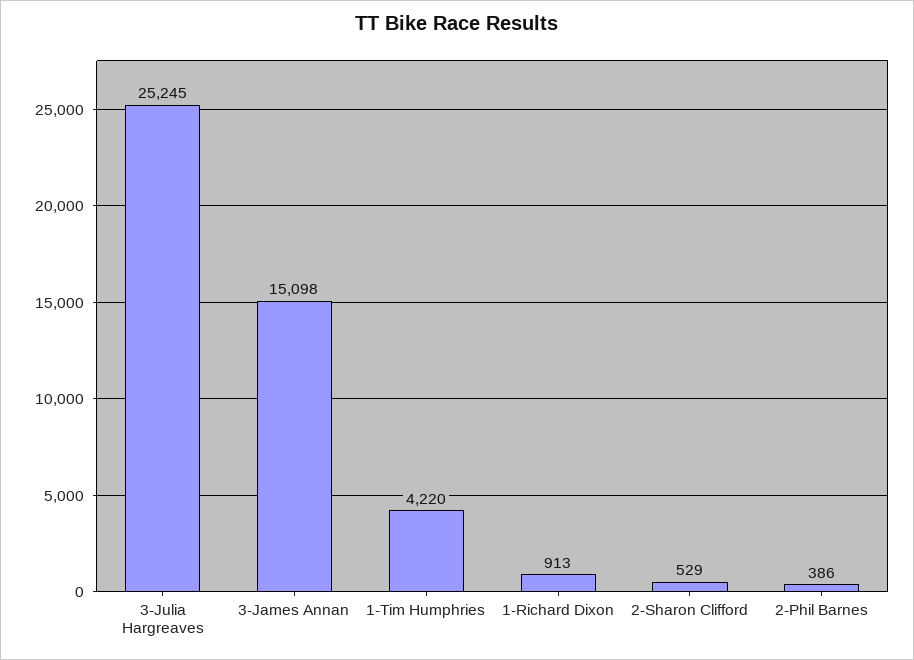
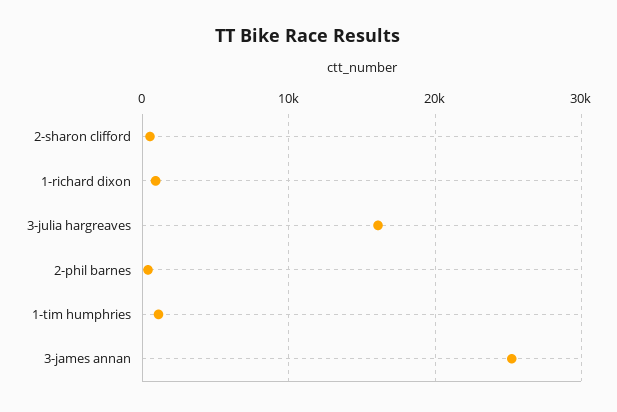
  {
-   "3-Julia Hargreaves": 25245,
+   "3-Julia Hargreaves": 16000,
-   "3-James Annan": 15098,
+   "3-James Annan": 25000,
-   "1-Tim Humphries": 4220,
+   "1-Tim Humphries": 1000,
    "1-Richard Dixon": 913,
    "2-Sharon Clifford": 529,
    "2-Phil Barnes": 386
  }

